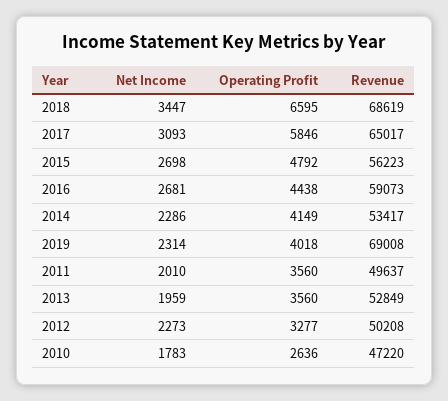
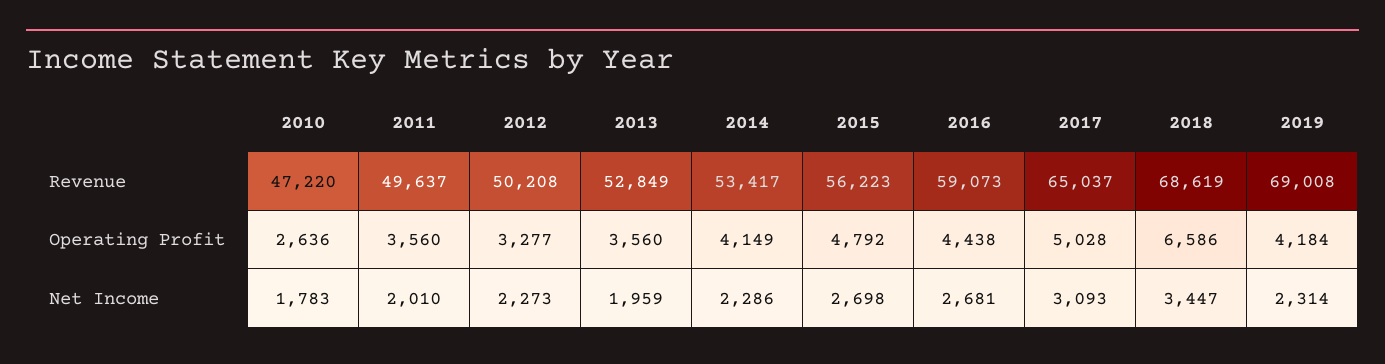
  {
    "Net Income": {
      "2018": 3447,
      "2017": 3093,
      "2015": 2698,
      "2016": 2681,
      "2014": 2286,
      "2019": 2314,
      "2011": 2010,
      "2013": 1959,
      "2012": 2273,
      "2010": 1783
    },
    "Operating Profit": {
-     "2018": 6595,
+     "2018": 6586,
-     "2017": 5846,
+     "2017": 5028,
      "2015": 4792,
      "2016": 4438,
      "2014": 4149,
-     "2019": 4018,
+     "2019": 4184,
      "2011": 3560,
      "2013": 3560,
      "2012": 3277,
      "2010": 2636
    },
    "Revenue": {
      "2018": 68619,
-     "2017": 65017,
+     "2017": 65037,
      "2015": 56223,
      "2016": 59073,
      "2014": 53417,
      "2019": 69008,
      "2011": 49637,
      "2013": 52849,
      "2012": 50208,
      "2010": 47220
    }
  }

